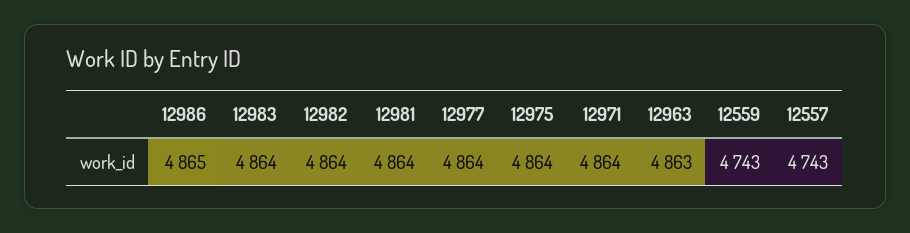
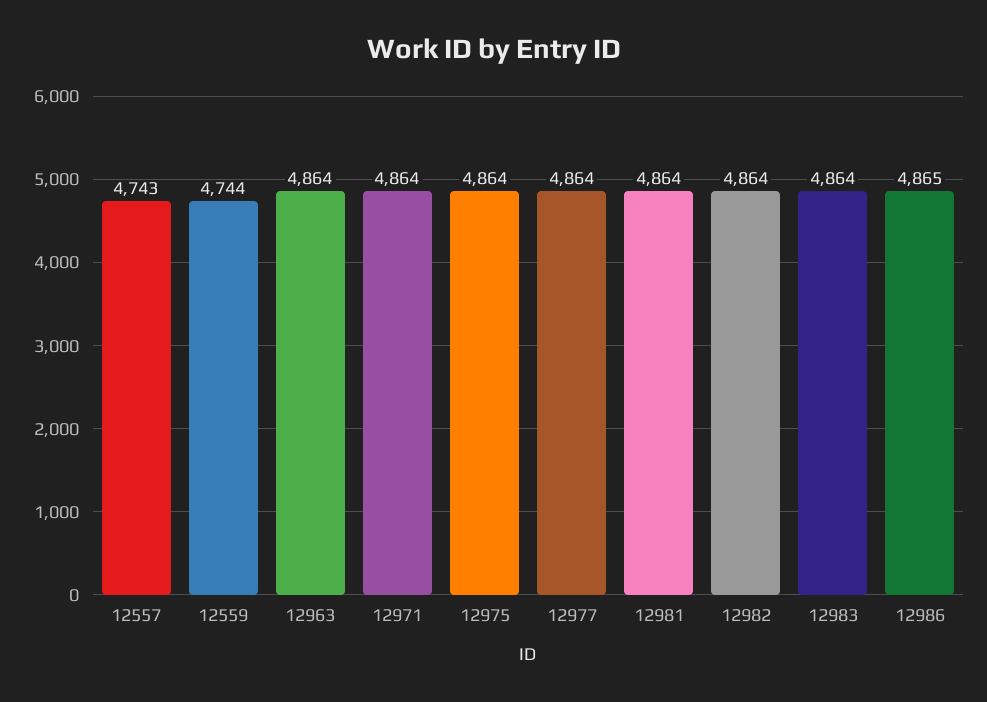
  {
    "12986": 4865,
    "12983": 4864,
    "12982": 4864,
    "12981": 4864,
    "12977": 4864,
    "12975": 4864,
    "12971": 4864,
-   "12963": 4863,
+   "12963": 4864,
-   "12559": 4743,
+   "12559": 4744,
    "12557": 4743
  }

